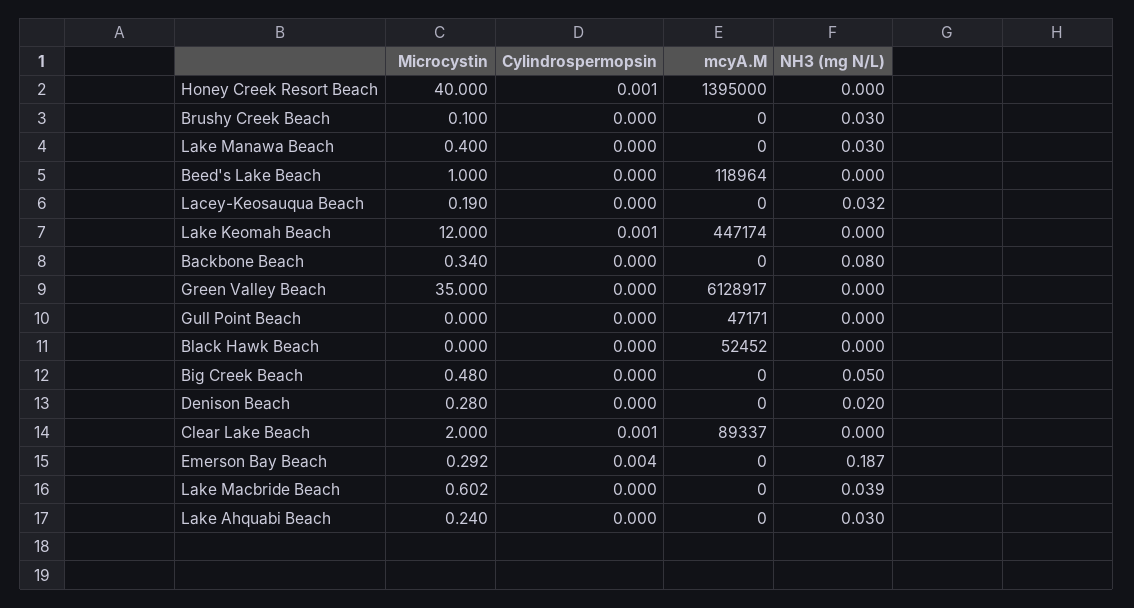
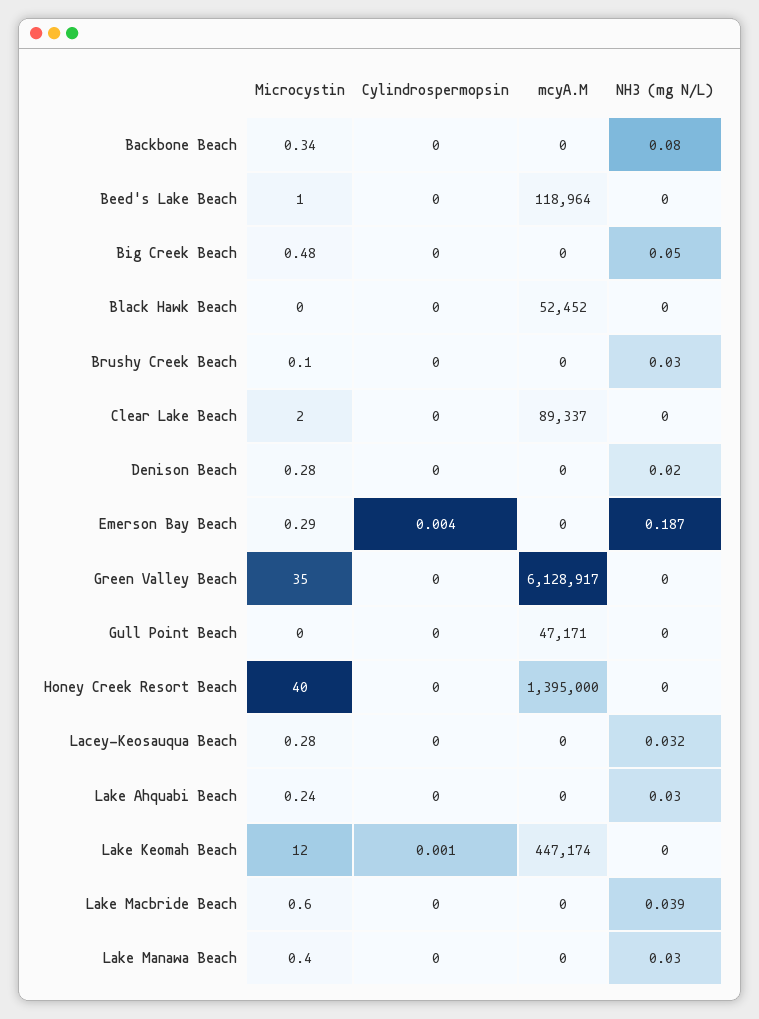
  {
    "Microcystin": {
      "Honey Creek Resort Beach": 40,
      "Brushy Creek Beach": 0.1,
      "Lake Manawa Beach": 0.4,
      "Beed's Lake Beach": 1,
-     "Lacey-Keosauqua Beach": 0.19,
+     "Lacey-Keosauqua Beach": 0.28,
      "Lake Keomah Beach": 12,
      "Backbone Beach": 0.34,
      "Green Valley Beach": 35,
      "Gull Point Beach": 0,
      "Black Hawk Beach": 0,
      "Big Creek Beach": 0.48,
      "Denison Beach": 0.28,
      "Clear Lake Beach": 2,
      "Emerson Bay Beach": 0.292,
      "Lake Macbride Beach": 0.602,
      "Lake Ahquabi Beach": 0.24
    },
    "Cylindrospermopsin": {
-     "Honey Creek Resort Beach": 0.001,
+     "Honey Creek Resort Beach": 0,
      "Brushy Creek Beach": 0,
      "Lake Manawa Beach": 0,
      "Beed's Lake Beach": 0,
      "Lacey-Keosauqua Beach": 0,
      "Lake Keomah Beach": 0.001,
      "Backbone Beach": 0,
      "Green Valley Beach": 0,
      "Gull Point Beach": 0,
      "Black Hawk Beach": 0,
      "Big Creek Beach": 0,
      "Denison Beach": 0,
-     "Clear Lake Beach": 0.001,
+     "Clear Lake Beach": 0,
      "Emerson Bay Beach": 0.004,
      "Lake Macbride Beach": 0,
      "Lake Ahquabi Beach": 0
    },
    "mcyA.M": {
      "Honey Creek Resort Beach": 1395000,
      "Brushy Creek Beach": 0,
      "Lake Manawa Beach": 0,
      "Beed's Lake Beach": 118964,
      "Lacey-Keosauqua Beach": 0,
      "Lake Keomah Beach": 447174,
      "Backbone Beach": 0,
      "Green Valley Beach": 6128917,
      "Gull Point Beach": 47171,
      "Black Hawk Beach": 52452,
      "Big Creek Beach": 0,
      "Denison Beach": 0,
      "Clear Lake Beach": 89337,
      "Emerson Bay Beach": 0,
      "Lake Macbride Beach": 0,
      "Lake Ahquabi Beach": 0
    },
    "NH3 (mg N/L)": {
      "Honey Creek Resort Beach": 0,
      "Brushy Creek Beach": 0.03,
      "Lake Manawa Beach": 0.03,
      "Beed's Lake Beach": 0,
      "Lacey-Keosauqua Beach": 0.032,
      "Lake Keomah Beach": 0,
      "Backbone Beach": 0.08,
      "Green Valley Beach": 0,
      "Gull Point Beach": 0,
      "Black Hawk Beach": 0,
      "Big Creek Beach": 0.05,
      "Denison Beach": 0.02,
      "Clear Lake Beach": 0,
      "Emerson Bay Beach": 0.187,
      "Lake Macbride Beach": 0.039,
      "Lake Ahquabi Beach": 0.03
    }
  }

